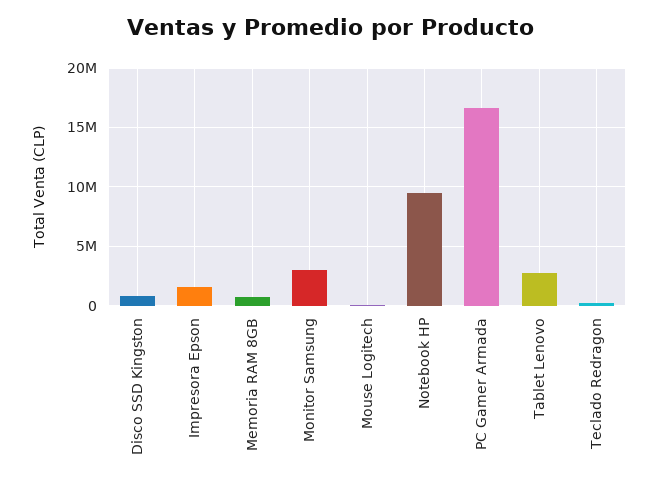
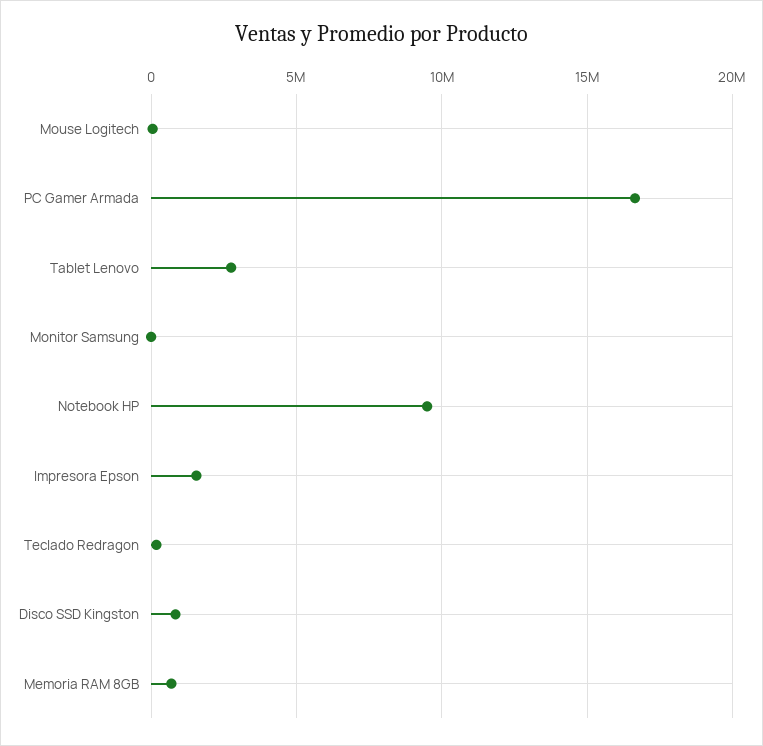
  {
    "Disco SSD Kingston": 1000000,
    "Impresora Epson": 1500000,
    "Memoria RAM 8GB": 500000,
-   "Monitor Samsung": 3000000,
+   "Monitor Samsung": 0,
    "Mouse Logitech": 0,
    "Notebook HP": 9500000,
    "PC Gamer Armada": 16500000,
    "Tablet Lenovo": 3000000,
    "Teclado Redragon": 0
  }

